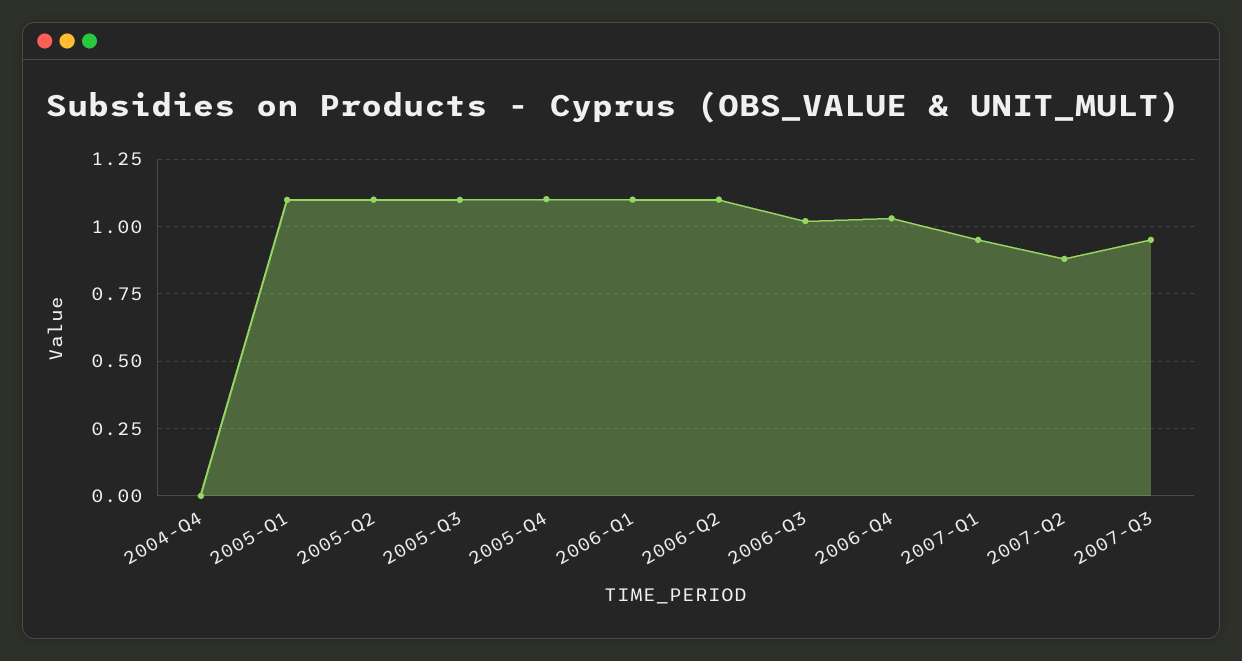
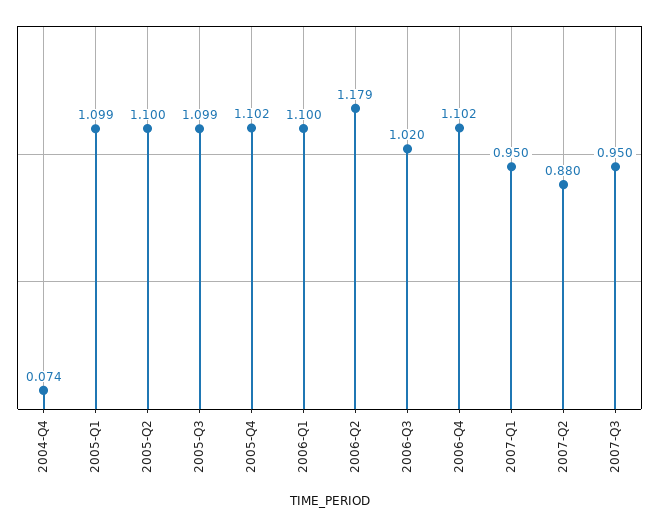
  {
-   "2004-Q4": 0,
+   "2004-Q4": 0.074,
    "2005-Q1": 1.099,
    "2005-Q2": 1.1,
    "2005-Q3": 1.099,
    "2005-Q4": 1.102,
    "2006-Q1": 1.1,
-   "2006-Q2": 1.1,
+   "2006-Q2": 1.179,
    "2006-Q3": 1.02,
-   "2006-Q4": 1.025,
+   "2006-Q4": 1.102,
    "2007-Q1": 0.95,
    "2007-Q2": 0.88,
    "2007-Q3": 0.95
  }

